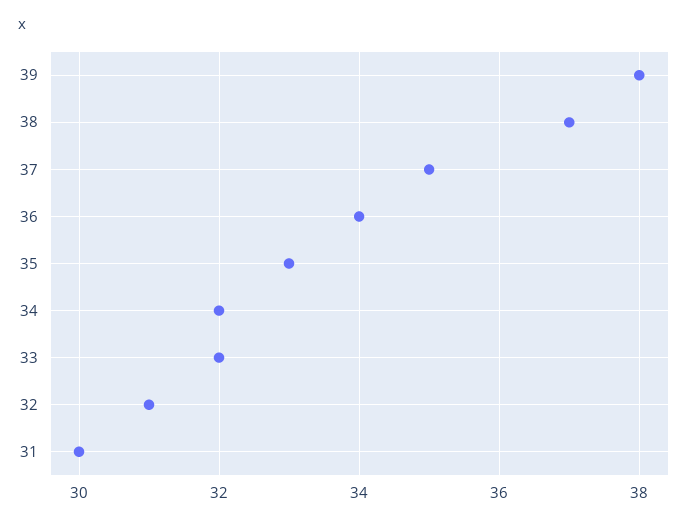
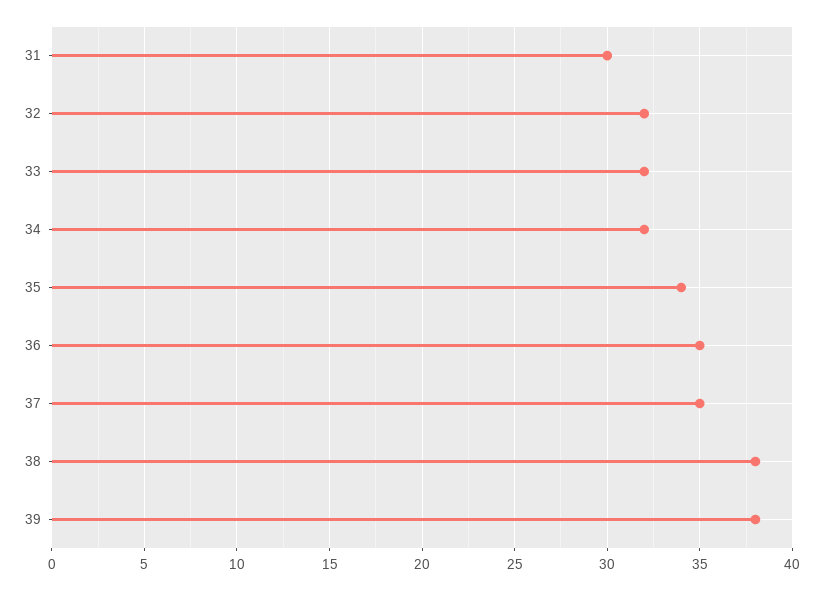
  {
    "39": 38,
-   "38": 37,
+   "38": 38,
    "37": 35,
-   "36": 34,
+   "36": 35,
-   "35": 33,
+   "35": 34,
    "34": 32,
    "33": 32,
-   "32": 31,
+   "32": 32,
    "31": 30
  }

